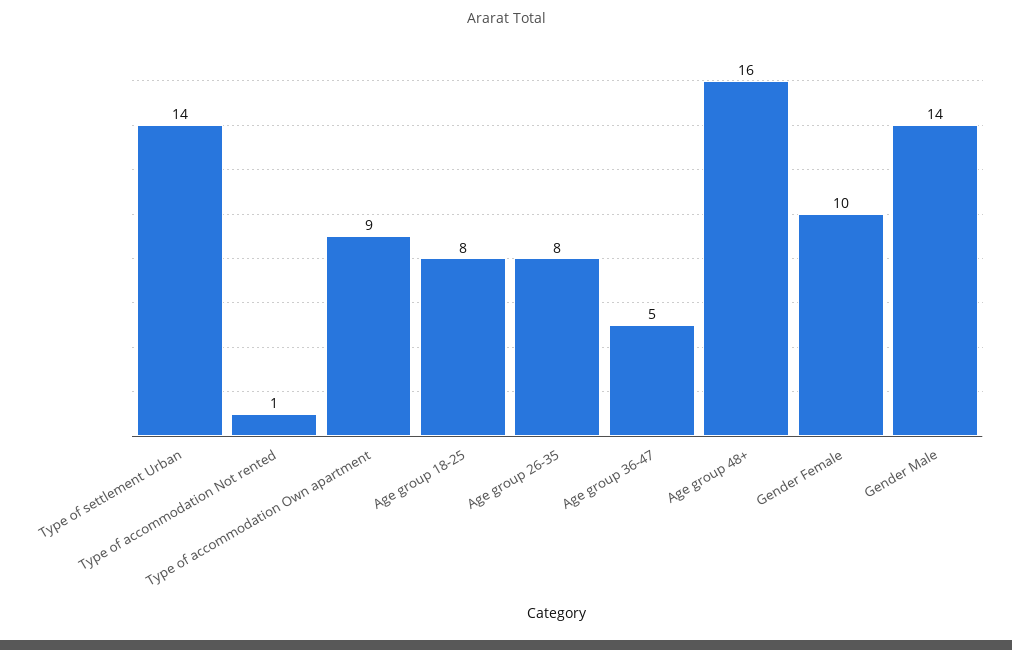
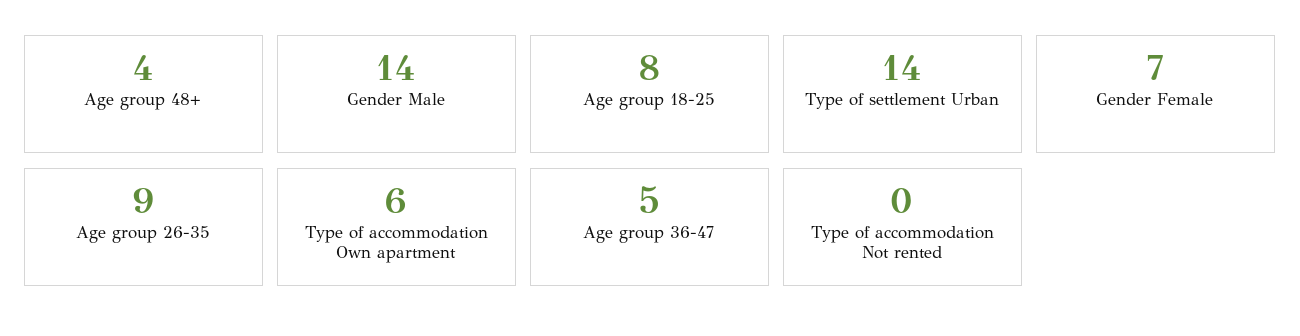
  {
    "Type of settlement Urban": 14,
-   "Type of accommodation Not rented": 1,
+   "Type of accommodation Not rented": 0,
-   "Type of accommodation Own apartment": 9,
+   "Type of accommodation Own apartment": 6,
    "Age group 18-25": 8,
-   "Age group 26-35": 8,
+   "Age group 26-35": 9,
    "Age group 36-47": 5,
-   "Age group 48+": 16,
+   "Age group 48+": 4,
-   "Gender Female": 10,
+   "Gender Female": 7,
    "Gender Male": 14
  }

